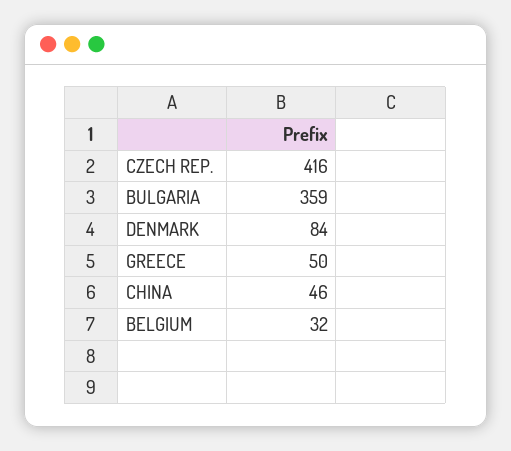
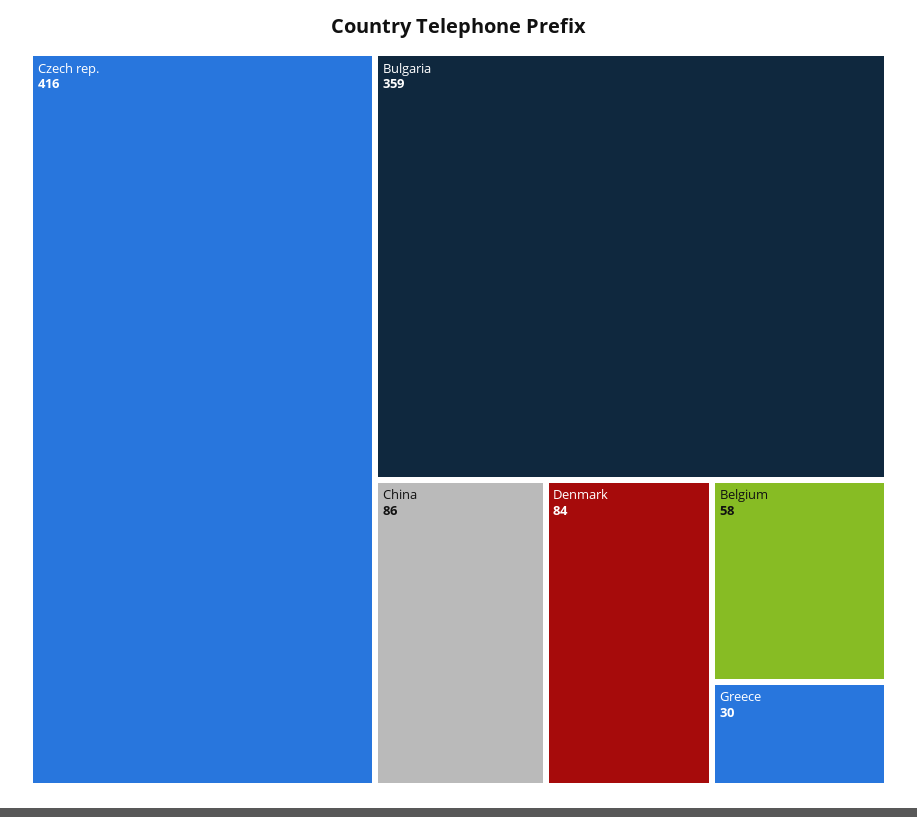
  {
    "CZECH REP.": 416,
    "BULGARIA": 359,
    "DENMARK": 84,
-   "GREECE": 50,
+   "GREECE": 30,
-   "CHINA": 46,
+   "CHINA": 86,
-   "BELGIUM": 32
+   "BELGIUM": 58
  }

